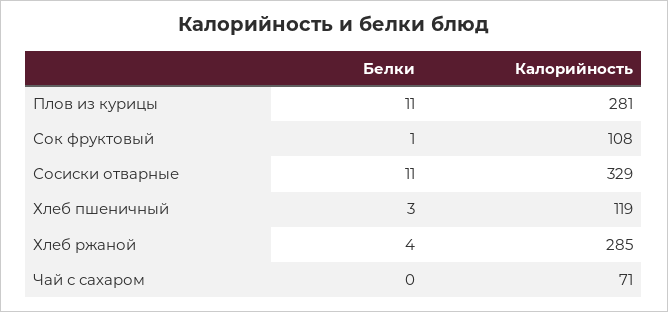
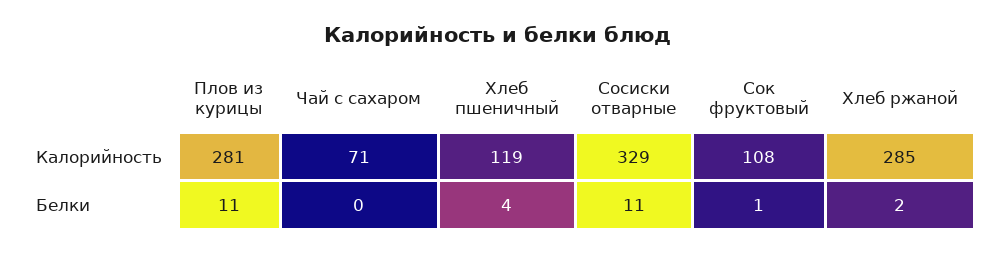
  {
    "Белки": {
      "Плов из курицы": 11,
      "Сок фруктовый": 1,
      "Сосиски отварные": 11,
-     "Хлеб пшеничный": 3,
+     "Хлеб пшеничный": 4,
-     "Хлеб ржаной": 4,
+     "Хлеб ржаной": 2,
      "Чай с сахаром": 0
    },
    "Калорийность": {
      "Плов из курицы": 281,
      "Сок фруктовый": 108,
      "Сосиски отварные": 329,
      "Хлеб пшеничный": 119,
      "Хлеб ржаной": 285,
      "Чай с сахаром": 71
    }
  }

